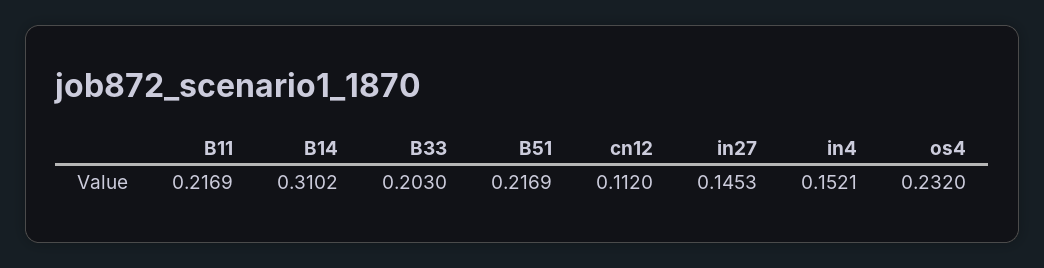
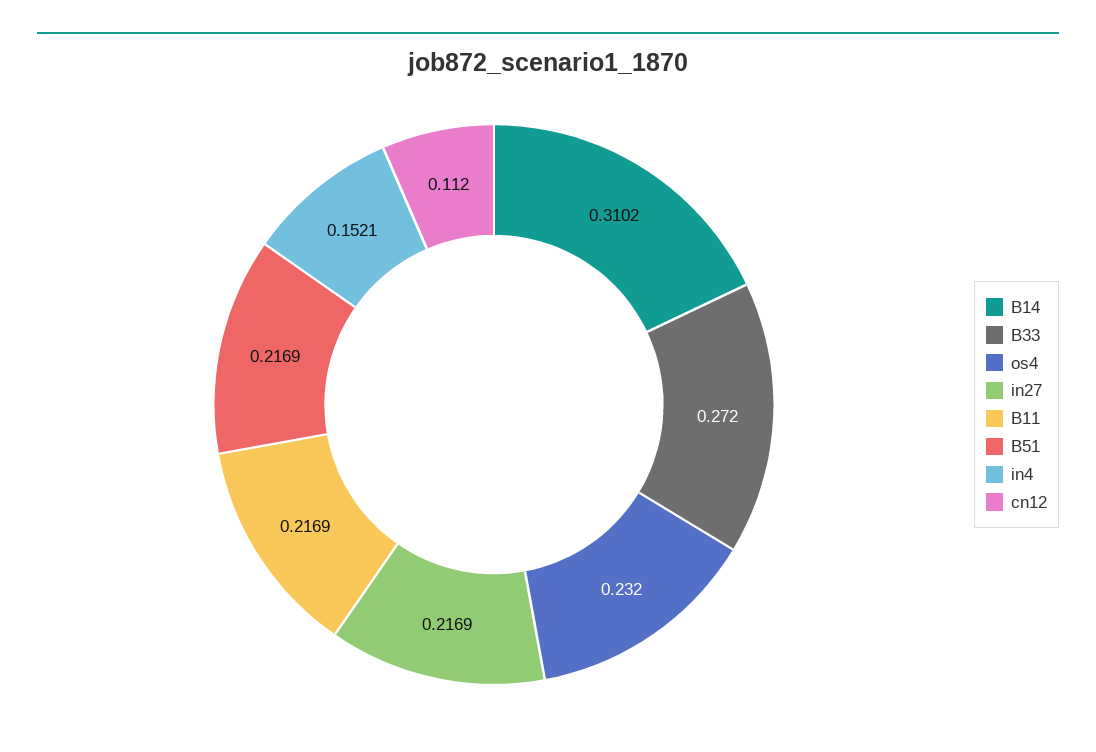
  {
    "B11": 0.2169,
    "B14": 0.3102,
-   "B33": 0.203,
+   "B33": 0.272,
    "B51": 0.2169,
    "cn12": 0.112,
-   "in27": 0.1453,
+   "in27": 0.2169,
    "in4": 0.1521,
    "os4": 0.232
  }

